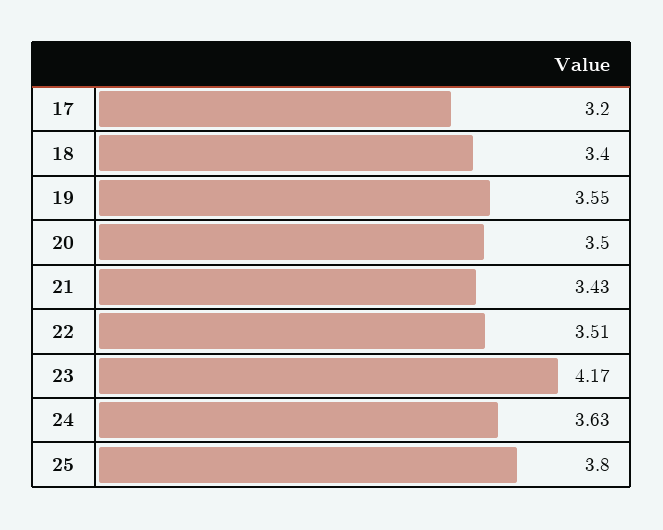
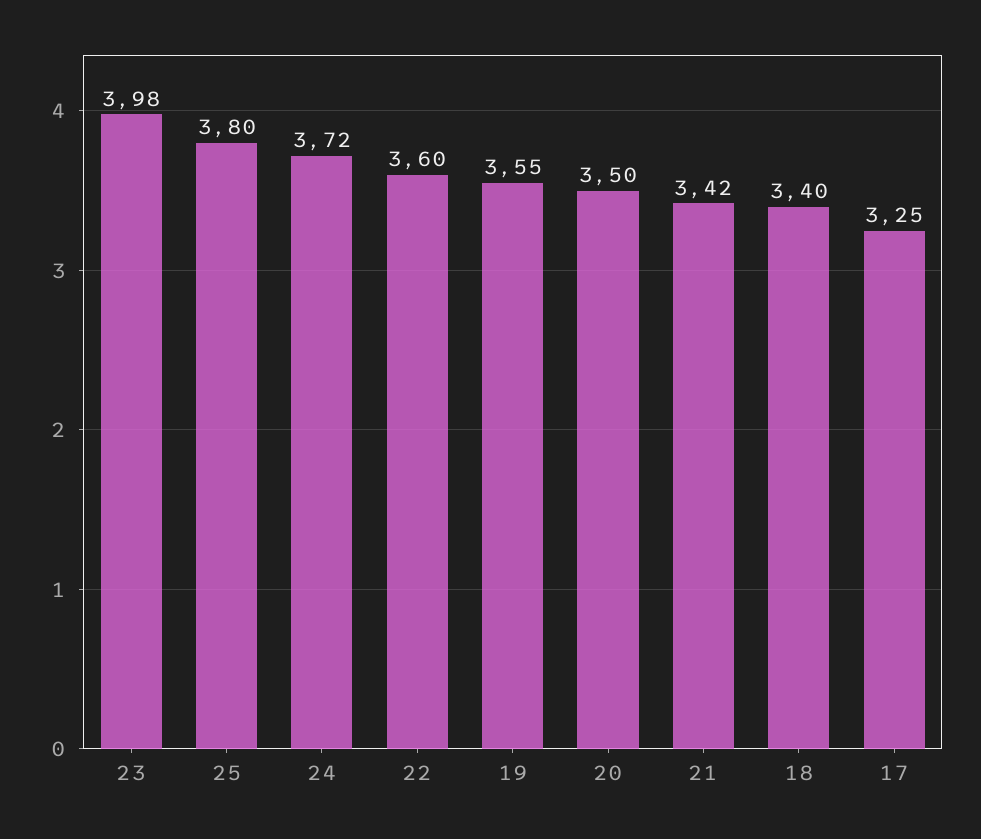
  {
-   "17": 3.2,
+   "17": 3.25,
    "18": 3.4,
    "19": 3.55,
    "20": 3.5,
-   "21": 3.43,
+   "21": 3.42,
-   "22": 3.51,
+   "22": 3.6,
-   "23": 4.17,
+   "23": 3.98,
-   "24": 3.63,
+   "24": 3.72,
    "25": 3.8
  }

